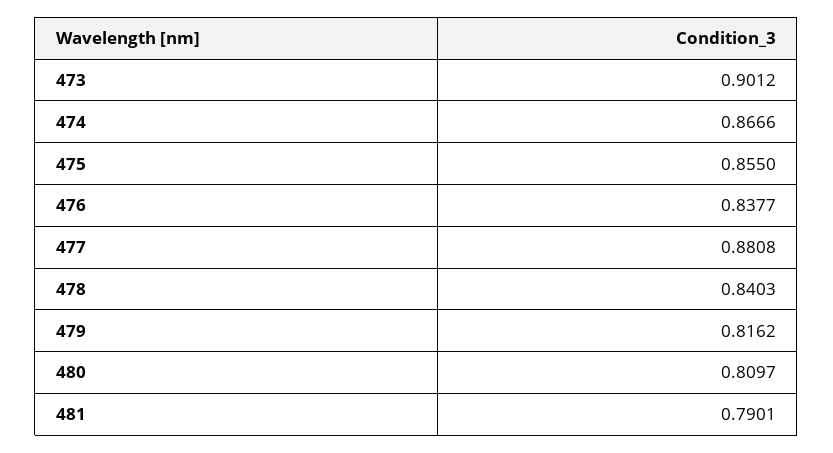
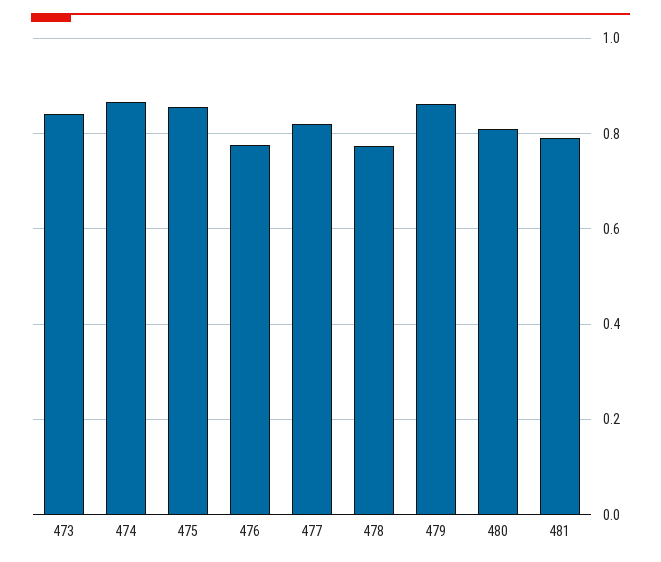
  {
-   "473": 0.9012,
+   "473": 0.84,
    "474": 0.8666,
    "475": 0.855,
-   "476": 0.8377,
+   "476": 0.78,
-   "477": 0.8808,
+   "477": 0.82,
-   "478": 0.8403,
+   "478": 0.78,
-   "479": 0.8162,
+   "479": 0.86,
    "480": 0.8097,
    "481": 0.7901
  }

